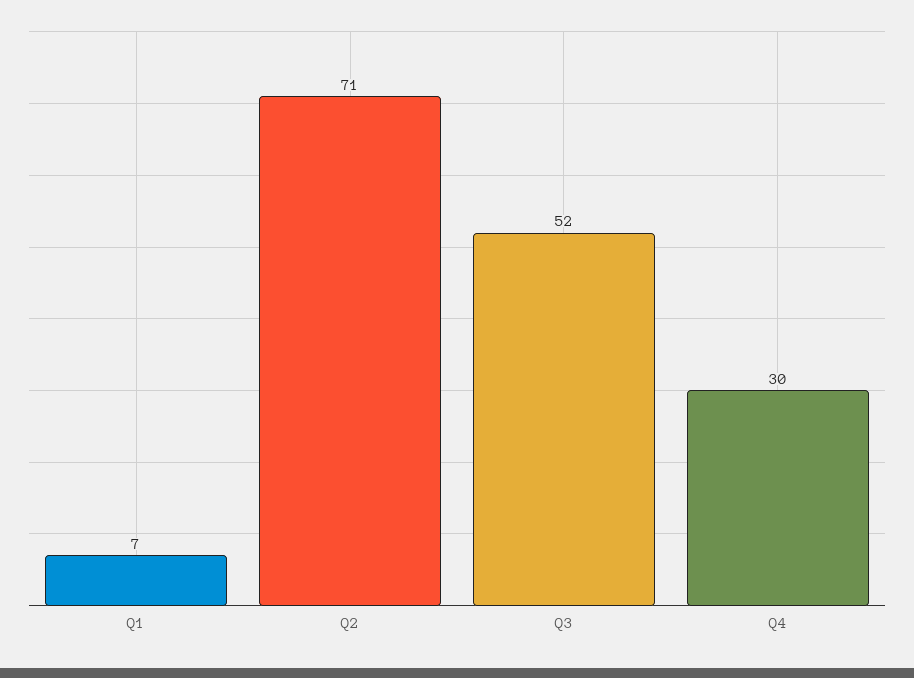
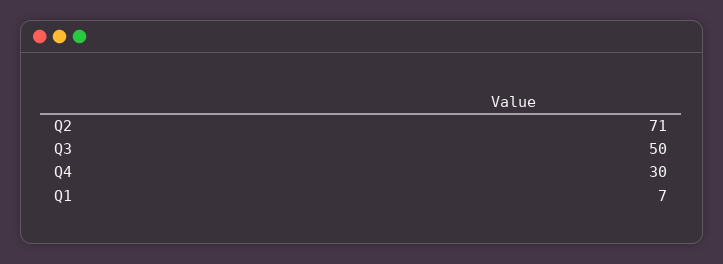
  {
    "Q1": 7,
    "Q2": 71,
-   "Q3": 52,
+   "Q3": 50,
    "Q4": 30
  }

